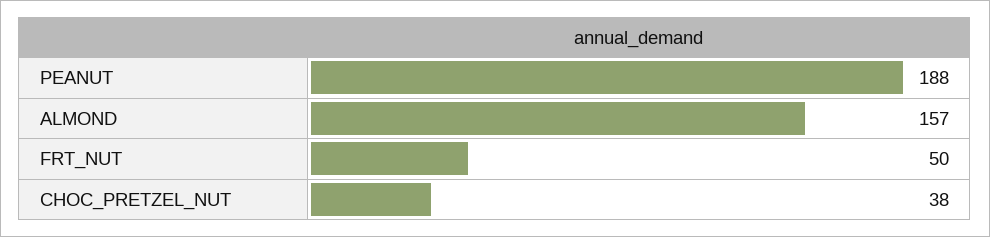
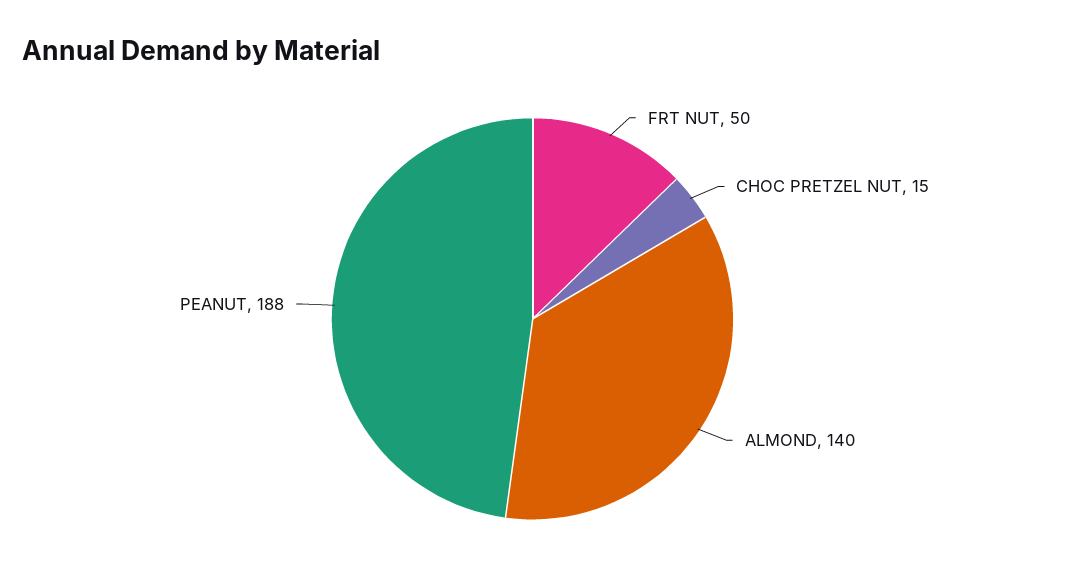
  {
    "PEANUT": 188,
-   "ALMOND": 157,
+   "ALMOND": 140,
    "FRT_NUT": 50,
-   "CHOC_PRETZEL_NUT": 38
+   "CHOC_PRETZEL_NUT": 15
  }

